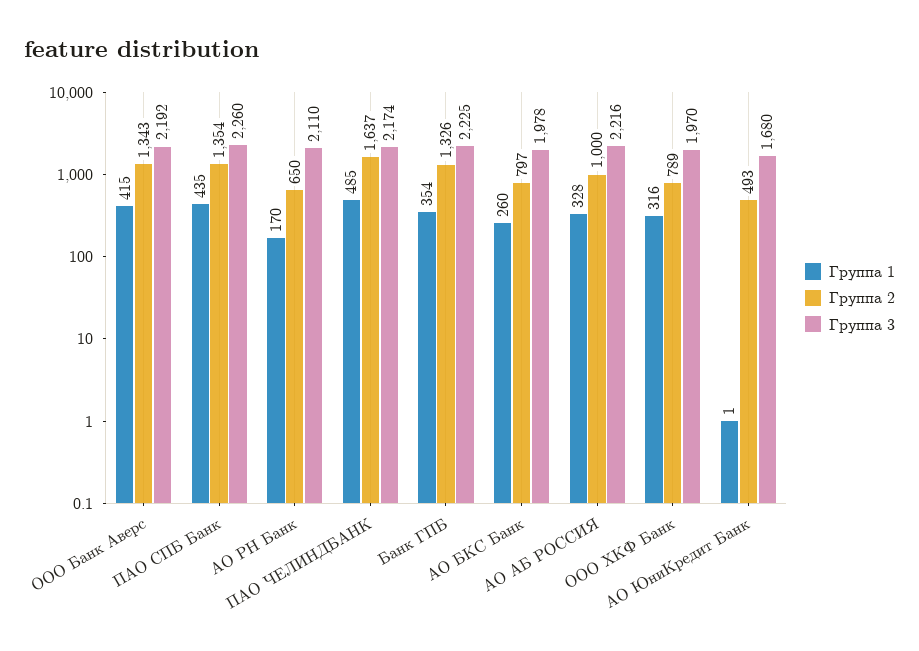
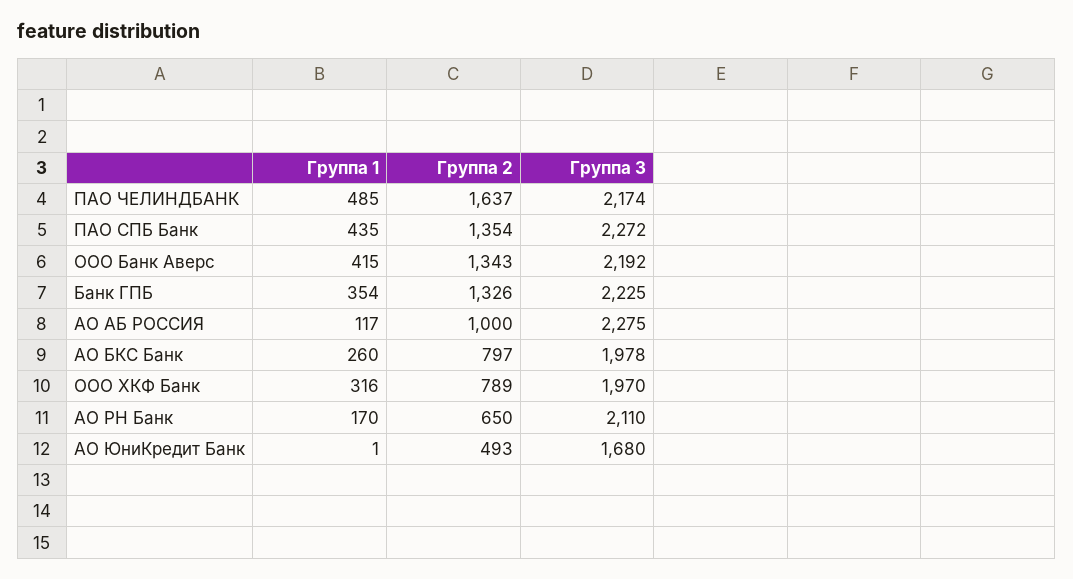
  {
    "Группа 1": {
      "ООО Банк Аверс": 415,
      "ПАО СПБ Банк": 435,
      "АО РН Банк": 170,
      "ПАО ЧЕЛИНДБАНК": 485,
      "Банк ГПБ": 354,
      "АО БКС Банк": 260,
-     "АО АБ РОССИЯ": 328,
+     "АО АБ РОССИЯ": 117,
      "ООО ХКФ Банк": 316,
      "АО ЮниКредит Банк": 1
    },
    "Группа 2": {
      "ООО Банк Аверс": 1343,
      "ПАО СПБ Банк": 1354,
      "АО РН Банк": 650,
      "ПАО ЧЕЛИНДБАНК": 1637,
      "Банк ГПБ": 1326,
      "АО БКС Банк": 797,
      "АО АБ РОССИЯ": 1000,
      "ООО ХКФ Банк": 789,
      "АО ЮниКредит Банк": 493
    },
    "Группа 3": {
      "ООО Банк Аверс": 2192,
-     "ПАО СПБ Банк": 2260,
+     "ПАО СПБ Банк": 2272,
      "АО РН Банк": 2110,
      "ПАО ЧЕЛИНДБАНК": 2174,
      "Банк ГПБ": 2225,
      "АО БКС Банк": 1978,
-     "АО АБ РОССИЯ": 2216,
+     "АО АБ РОССИЯ": 2275,
      "ООО ХКФ Банк": 1970,
      "АО ЮниКредит Банк": 1680
    }
  }

